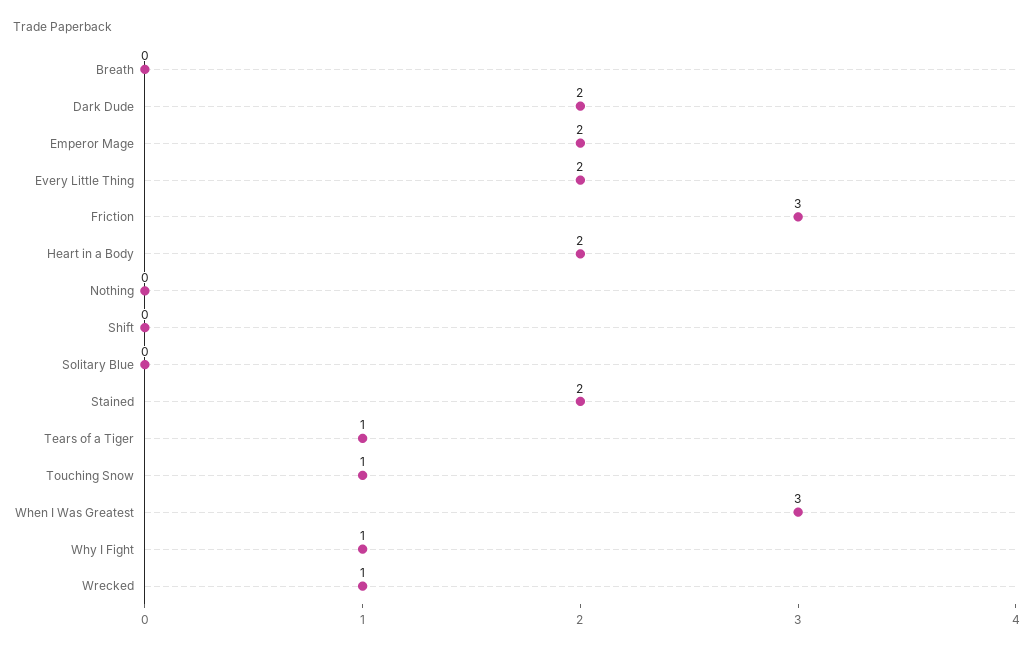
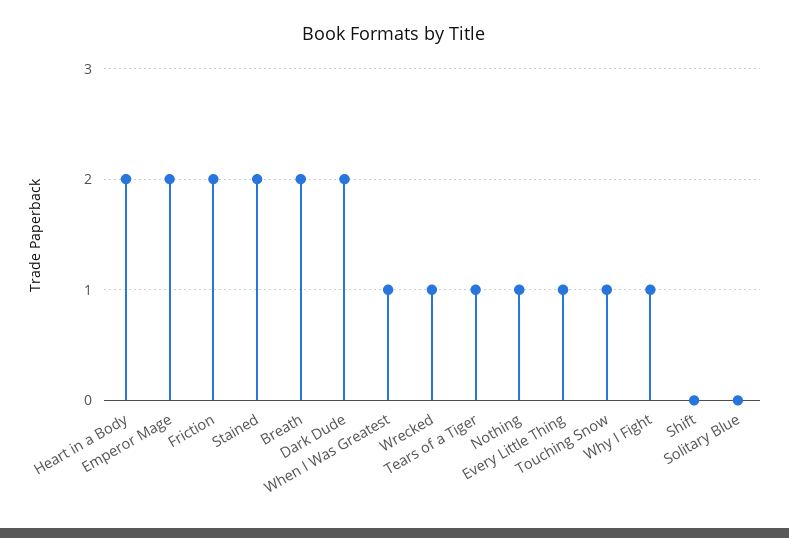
  {
-   "Breath": 0,
+   "Breath": 2,
    "Dark Dude": 2,
    "Emperor Mage": 2,
-   "Every Little Thing": 2,
+   "Every Little Thing": 1,
-   "Friction": 3,
+   "Friction": 2,
    "Heart in a Body": 2,
-   "Nothing": 0,
+   "Nothing": 1,
    "Shift": 0,
    "Solitary Blue": 0,
    "Stained": 2,
    "Tears of a Tiger": 1,
    "Touching Snow": 1,
-   "When I Was Greatest": 3,
+   "When I Was Greatest": 1,
    "Why I Fight": 1,
    "Wrecked": 1
  }

